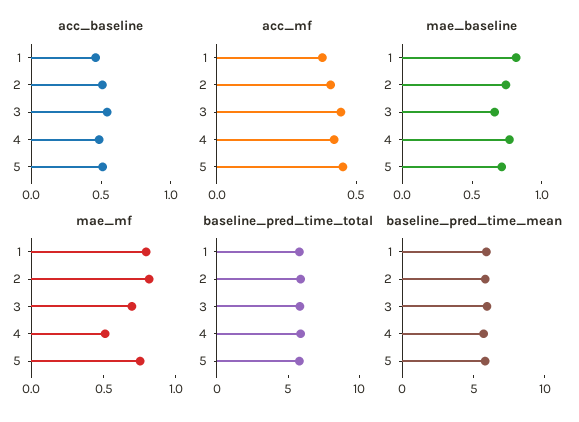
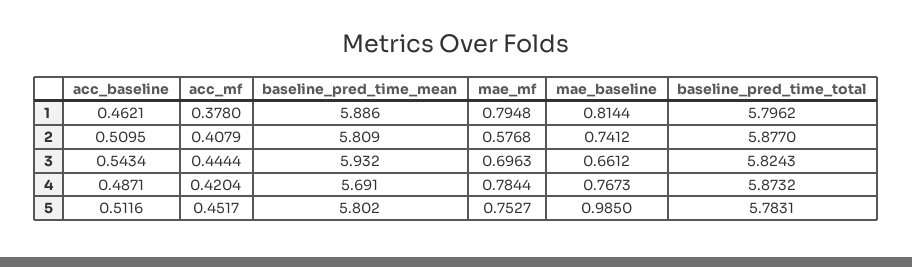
  {
    "acc_baseline": {
      "1": 0.4621,
      "2": 0.5095,
      "3": 0.5434,
      "4": 0.4871,
      "5": 0.5116
    },
    "acc_mf": {
      "1": 0.378,
      "2": 0.4079,
      "3": 0.4444,
      "4": 0.4204,
      "5": 0.4517
    },
    "mae_baseline": {
      "1": 0.8144,
      "2": 0.7412,
      "3": 0.6612,
      "4": 0.7673,
-     "5": 0.7
+     "5": 0.985
    },
    "mae_mf": {
      "1": 0.7948,
-     "2": 0.8,
+     "2": 0.5768,
      "3": 0.6963,
-     "4": 0.5,
+     "4": 0.7844,
      "5": 0.7527
    },
    "baseline_pred_time_total": {
      "1": 5.7962,
      "2": 5.877,
      "3": 5.8243,
      "4": 5.8732,
      "5": 5.7831
    },
    "baseline_pred_time_mean": {
      "1": 5.886,
      "2": 5.809,
      "3": 5.932,
      "4": 5.691,
      "5": 5.802
    }
  }

